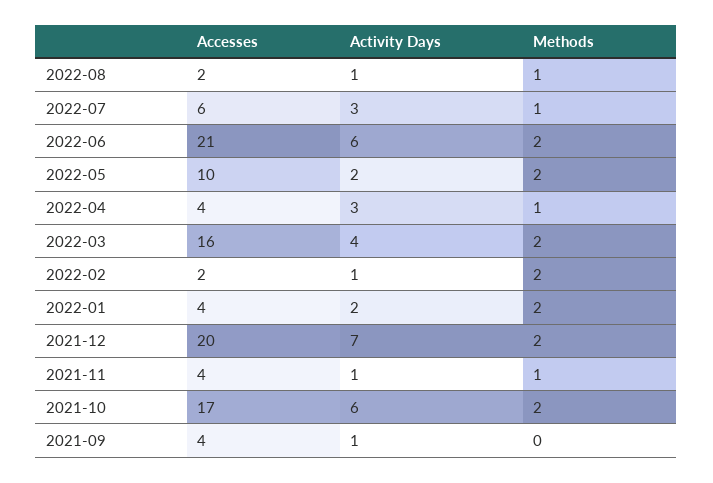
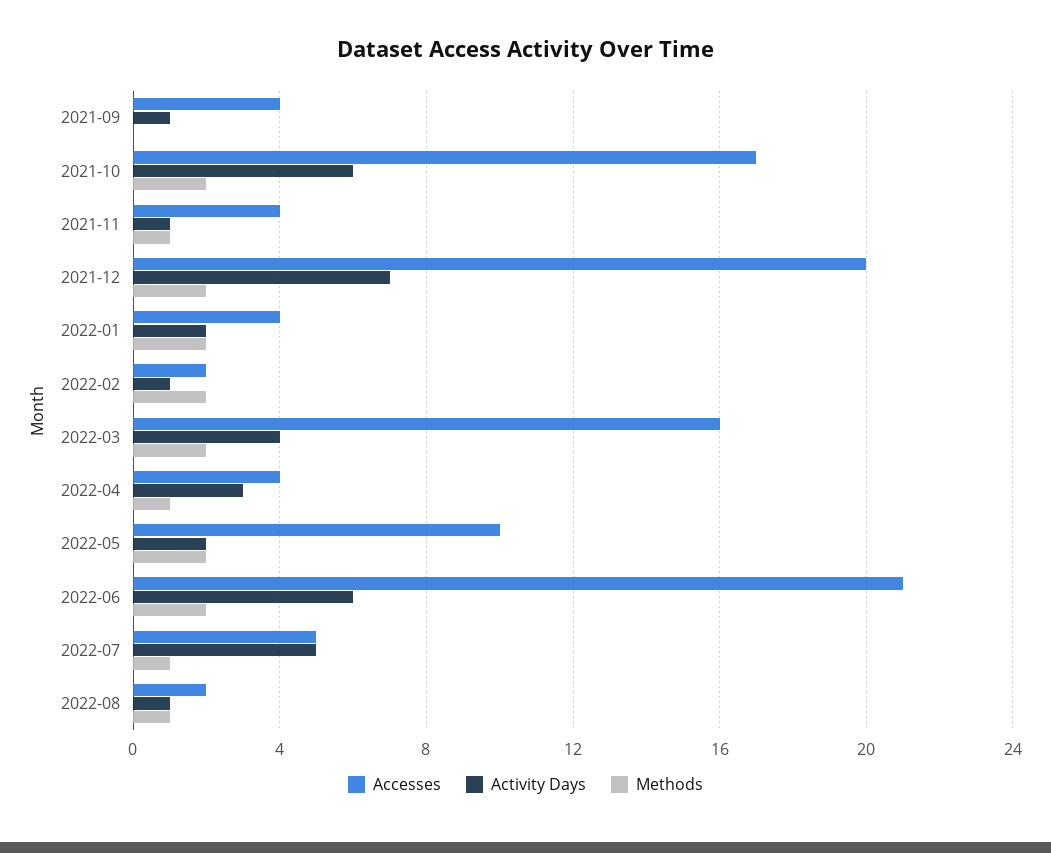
  {
    "Accesses": {
      "2022-08": 2,
-     "2022-07": 6,
+     "2022-07": 5,
      "2022-06": 21,
      "2022-05": 10,
      "2022-04": 4,
      "2022-03": 16,
      "2022-02": 2,
      "2022-01": 4,
      "2021-12": 20,
      "2021-11": 4,
      "2021-10": 17,
      "2021-09": 4
    },
    "Activity Days": {
      "2022-08": 1,
-     "2022-07": 3,
+     "2022-07": 5,
      "2022-06": 6,
      "2022-05": 2,
      "2022-04": 3,
      "2022-03": 4,
      "2022-02": 1,
      "2022-01": 2,
      "2021-12": 7,
      "2021-11": 1,
      "2021-10": 6,
      "2021-09": 1
    },
    "Methods": {
      "2022-08": 1,
      "2022-07": 1,
      "2022-06": 2,
      "2022-05": 2,
      "2022-04": 1,
      "2022-03": 2,
      "2022-02": 2,
      "2022-01": 2,
      "2021-12": 2,
      "2021-11": 1,
      "2021-10": 2,
      "2021-09": 0
    }
  }

